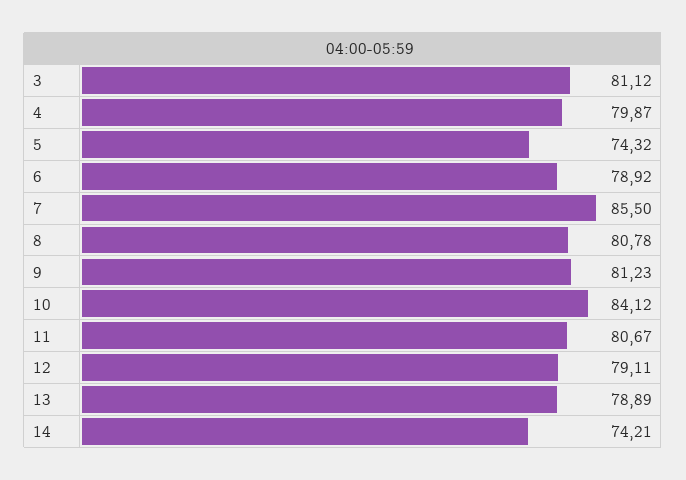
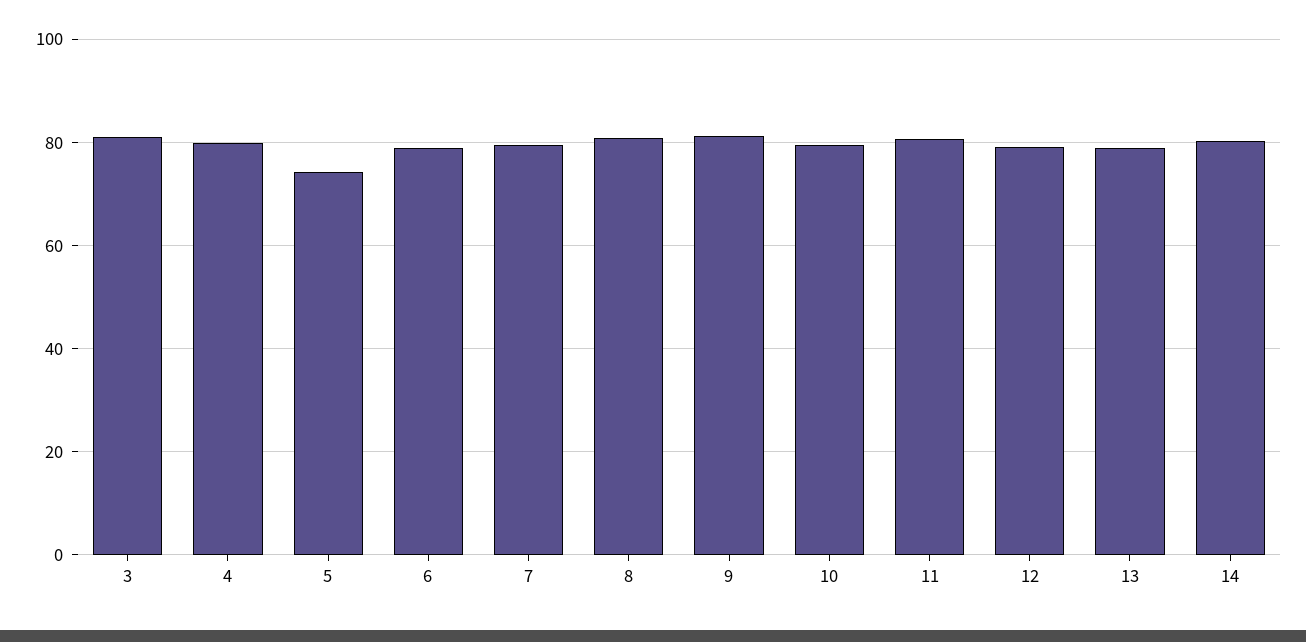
  {
    "3": 81.12,
    "4": 79.87,
    "5": 74.32,
    "6": 78.92,
-   "7": 85.5,
+   "7": 80,
    "8": 80.78,
    "9": 81.23,
-   "10": 84.12,
+   "10": 80,
    "11": 80.67,
    "12": 79.11,
    "13": 78.89,
-   "14": 74.21
+   "14": 80
  }

